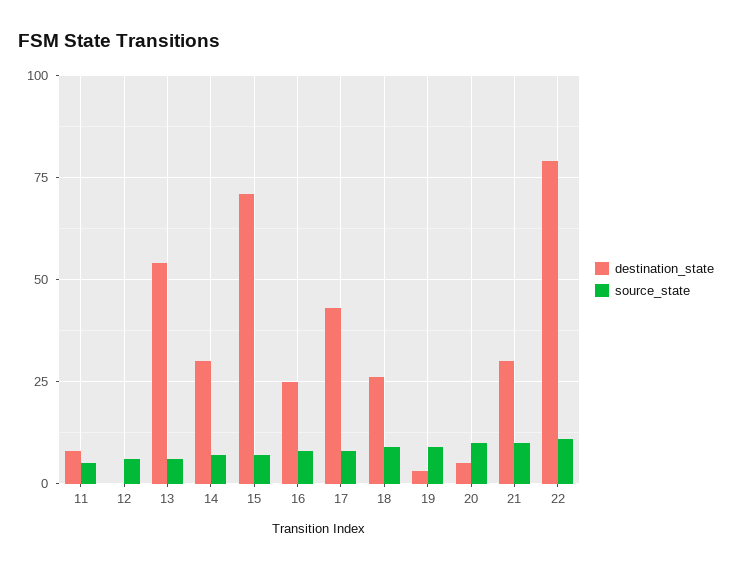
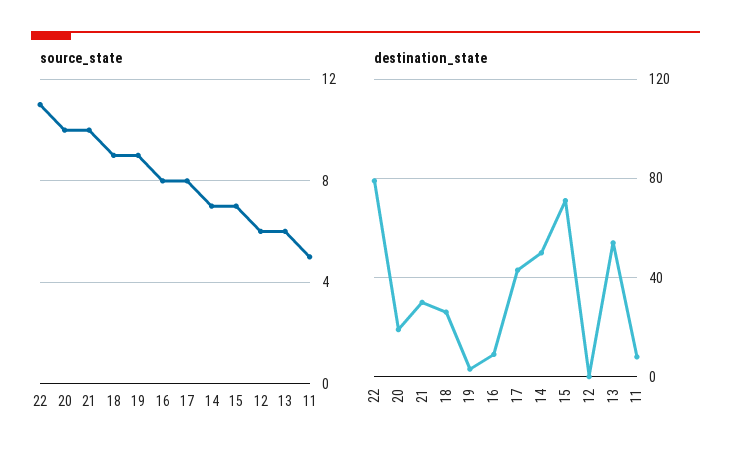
  {
    "destination_state": {
      "11": 10,
      "12": 0,
      "13": 55,
-     "14": 30,
+     "14": 50,
      "15": 70,
-     "16": 25,
+     "16": 10,
      "17": 45,
      "18": 25,
      "19": 5,
-     "20": 5,
+     "20": 20,
      "21": 30,
      "22": 80
    },
    "source_state": {
      "11": 5,
      "12": 6,
      "13": 6,
      "14": 7,
      "15": 7,
      "16": 8,
      "17": 8,
      "18": 9,
      "19": 9,
      "20": 10,
      "21": 10,
      "22": 11
    }
  }

